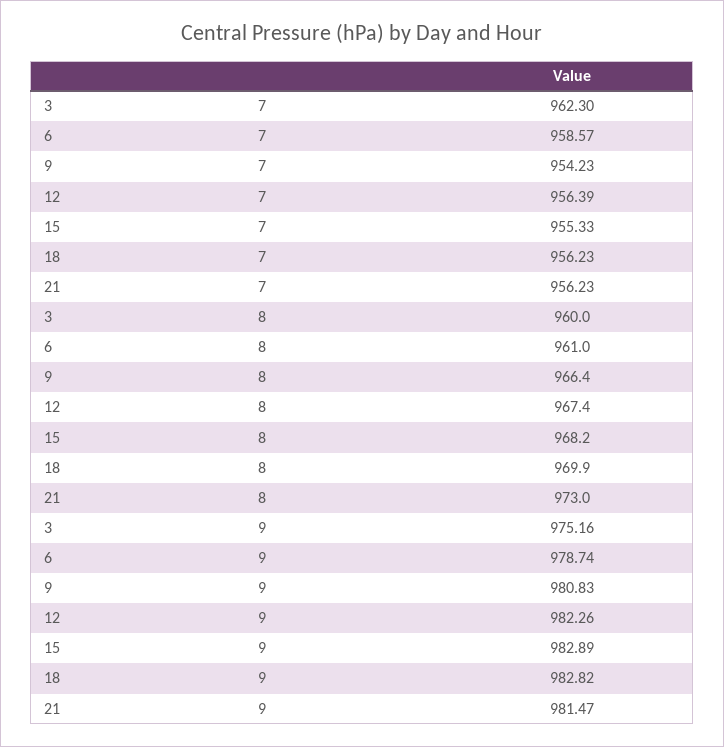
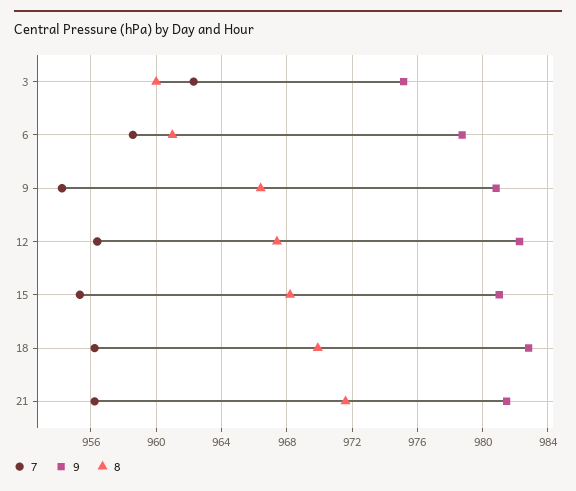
  {
    "7": {
      "3": 962.3,
      "6": 958.57,
      "9": 954.23,
      "12": 956.39,
      "15": 955.33,
      "18": 956.23,
      "21": 956.23
    },
    "8": {
      "3": 960,
      "6": 961,
      "9": 966.4,
      "12": 967.4,
      "15": 968.2,
      "18": 969.9,
-     "21": 973
+     "21": 971.5
    },
    "9": {
      "3": 975.16,
      "6": 978.74,
      "9": 980.83,
      "12": 982.26,
-     "15": 982.89,
+     "15": 981,
      "18": 982.82,
      "21": 981.47
    }
  }

